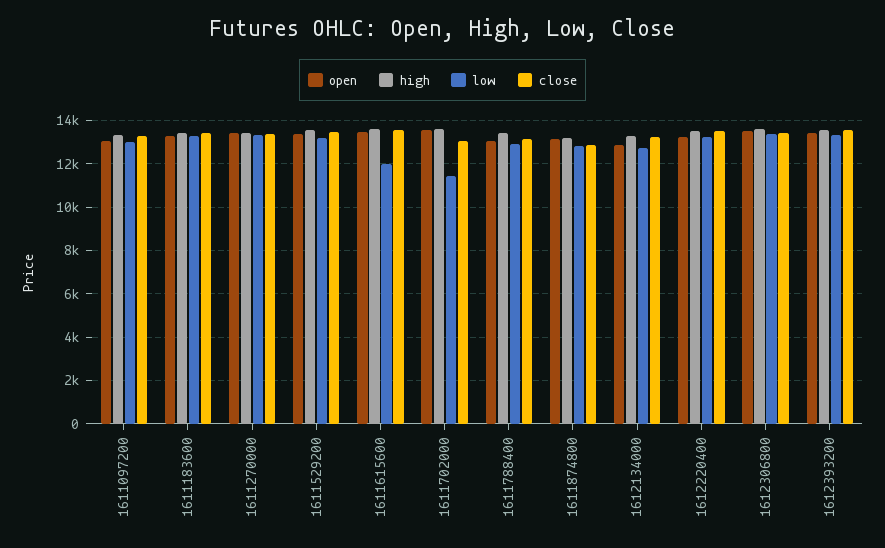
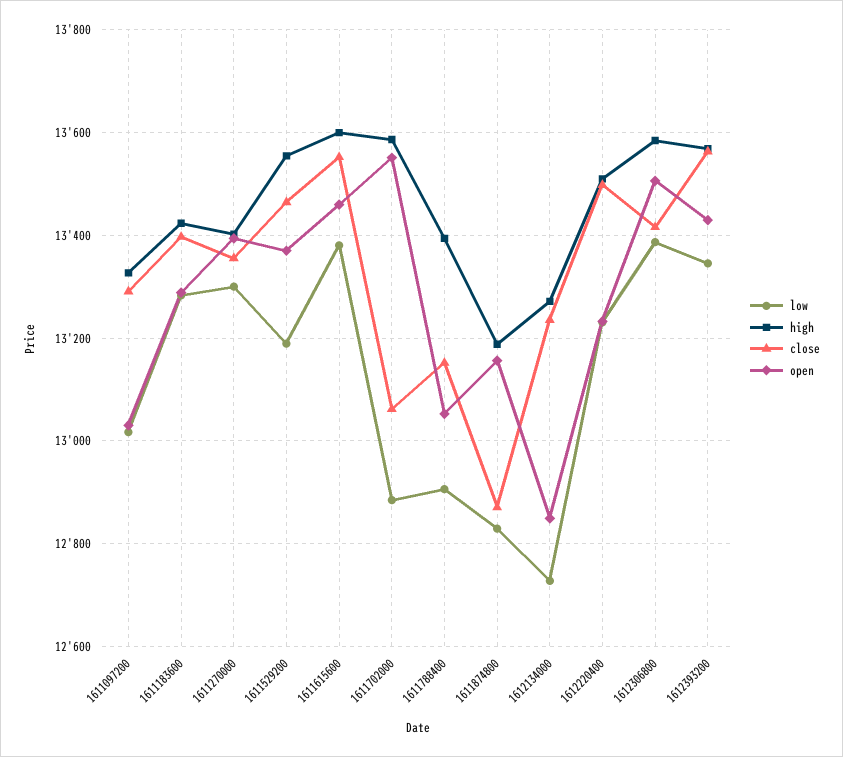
  {
    "open": {
      "1611097200": 13040,
      "1611183600": 13280,
      "1611270000": 13400,
      "1611529200": 13380,
      "1611615600": 13460,
      "1611702000": 13560,
      "1611788400": 13060,
      "1611874800": 13160,
      "1612134000": 12840,
      "1612220400": 13240,
      "1612306800": 13500,
      "1612393200": 13420
    },
    "high": {
      "1611097200": 13320,
      "1611183600": 13420,
      "1611270000": 13400,
      "1611529200": 13560,
      "1611615600": 13600,
      "1611702000": 13580,
      "1611788400": 13400,
      "1611874800": 13180,
      "1612134000": 13280,
      "1612220400": 13500,
      "1612306800": 13580,
      "1612393200": 13560
    },
    "low": {
      "1611097200": 13020,
      "1611183600": 13280,
      "1611270000": 13300,
      "1611529200": 13180,
-     "1611615600": 12000,
+     "1611615600": 13380,
-     "1611702000": 11500,
+     "1611702000": 12880,
      "1611788400": 12900,
      "1611874800": 12820,
      "1612134000": 12720,
      "1612220400": 13240,
      "1612306800": 13380,
      "1612393200": 13340
    },
    "close": {
      "1611097200": 13300,
      "1611183600": 13400,
      "1611270000": 13360,
      "1611529200": 13460,
      "1611615600": 13560,
      "1611702000": 13060,
      "1611788400": 13160,
      "1611874800": 12880,
      "1612134000": 13240,
      "1612220400": 13500,
      "1612306800": 13420,
      "1612393200": 13560
    }
  }

